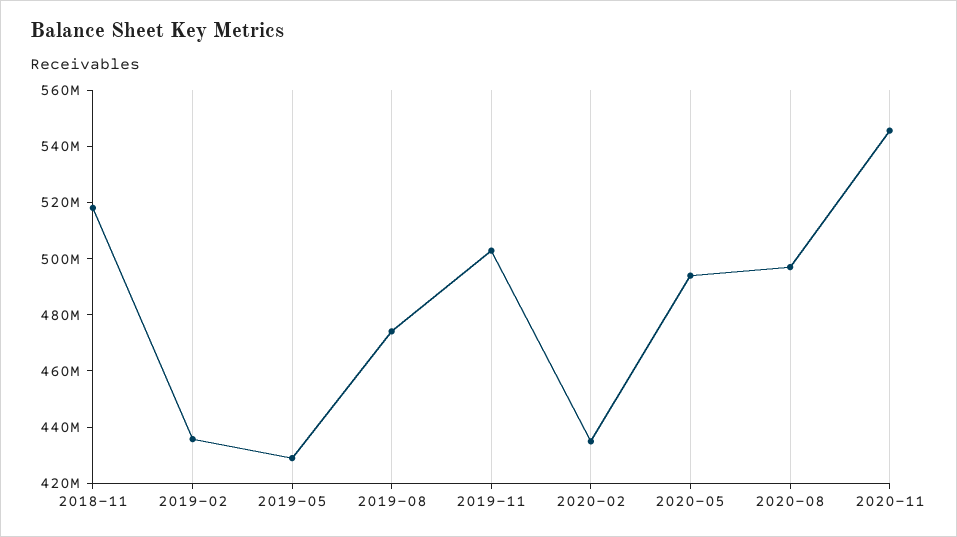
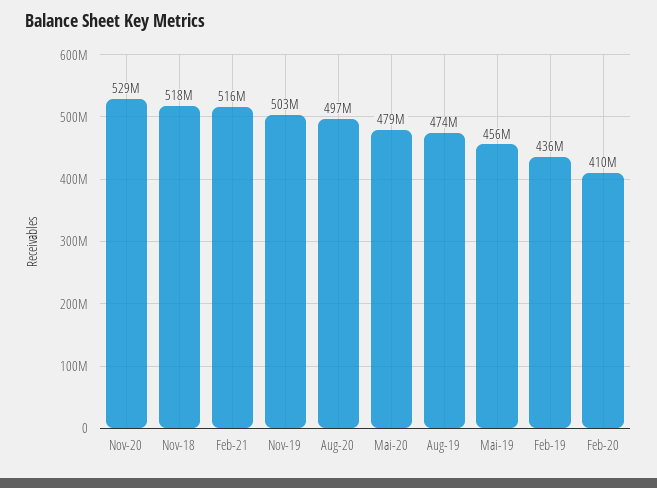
  {
    "2018-11": 518000000,
    "2019-02": 436000000,
-   "2019-05": 430000000,
+   "2019-05": 456000000,
    "2019-08": 474000000,
    "2019-11": 503000000,
-   "2020-02": 435000000,
+   "2020-02": 410000000,
-   "2020-05": 495000000,
+   "2020-05": 479000000,
    "2020-08": 497000000,
-   "2020-11": 545000000
+   "2020-11": 529000000,
+   "Feb-21": 516000000
  }

